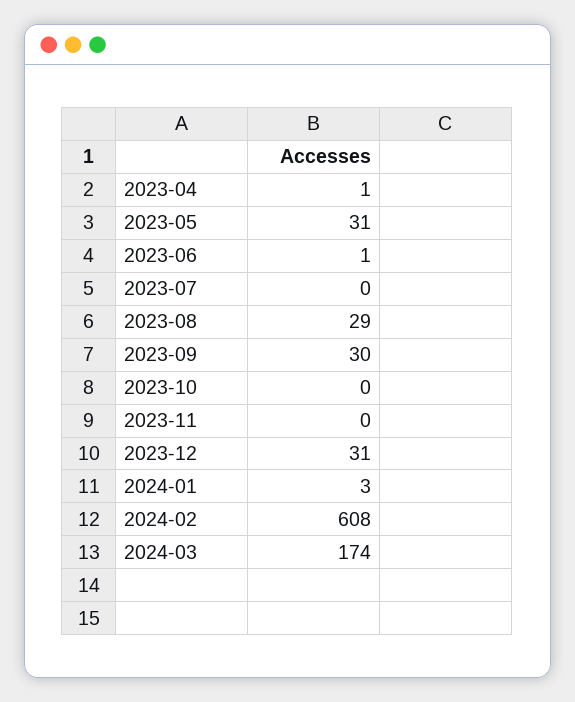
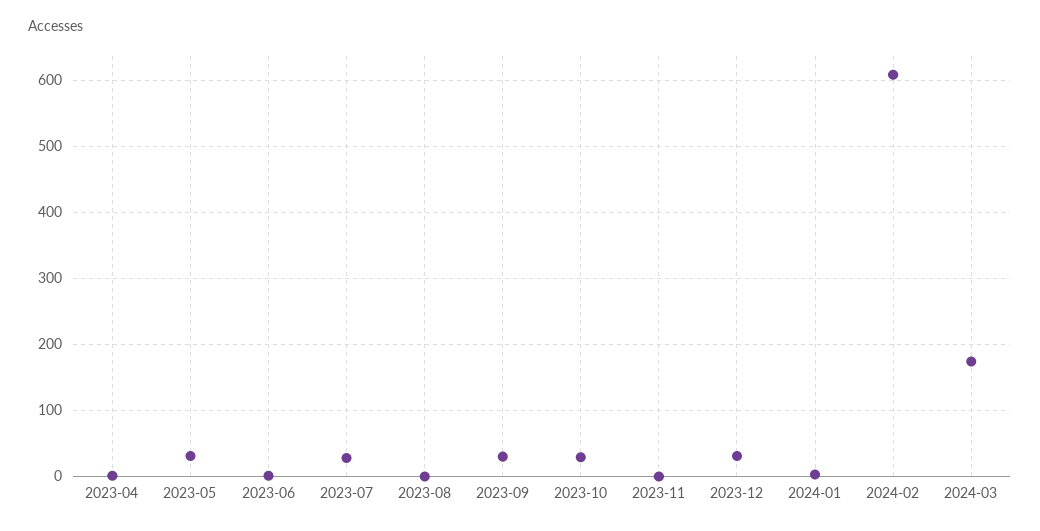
  {
    "2023-04": 1,
    "2023-05": 31,
    "2023-06": 1,
-   "2023-07": 0,
+   "2023-07": 30,
-   "2023-08": 29,
+   "2023-08": 0,
    "2023-09": 30,
-   "2023-10": 0,
+   "2023-10": 30,
    "2023-11": 0,
    "2023-12": 31,
    "2024-01": 3,
    "2024-02": 608,
    "2024-03": 174
  }

